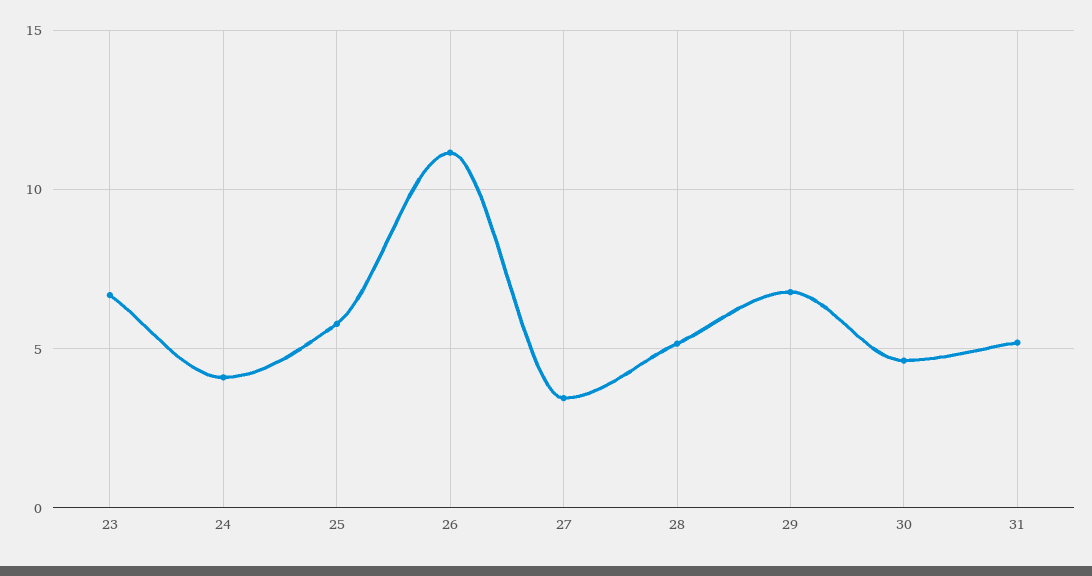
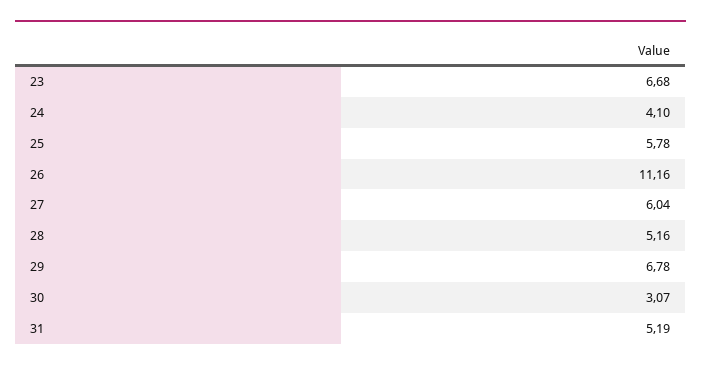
  {
    "23": 6.68,
    "24": 4.1,
    "25": 5.78,
    "26": 11.16,
-   "27": 3.5,
+   "27": 6.04,
    "28": 5.16,
    "29": 6.78,
-   "30": 4.5,
+   "30": 3.07,
    "31": 5.19
  }

